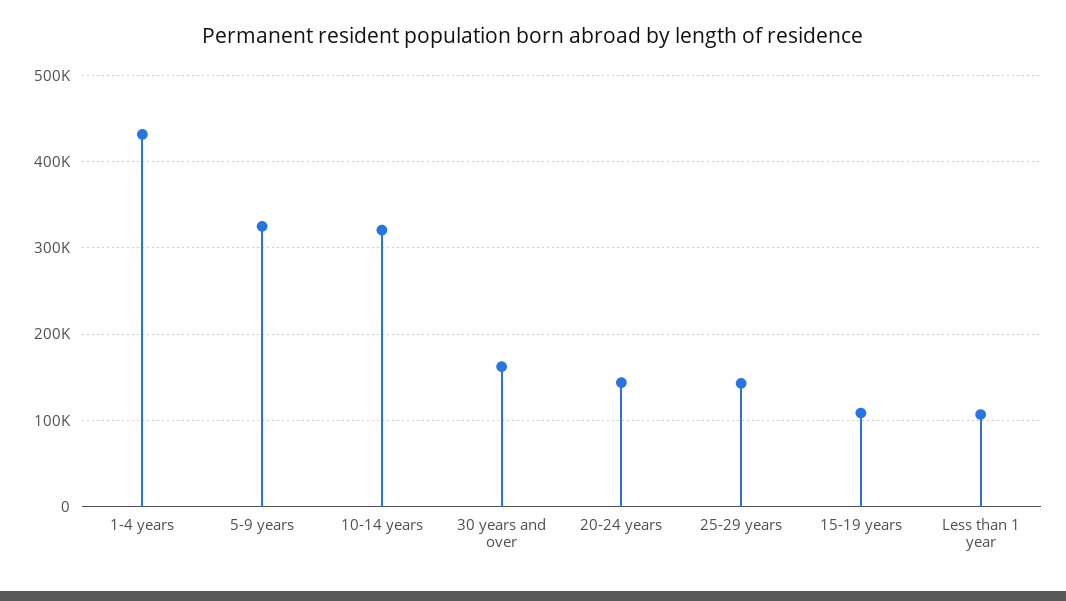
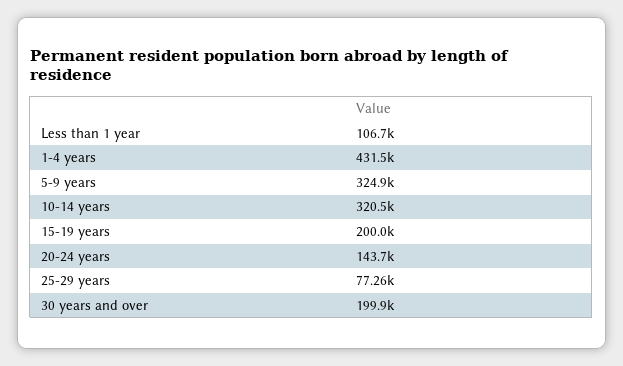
  {
    "1-4 years": 431500,
    "5-9 years": 324900,
    "10-14 years": 320500,
-   "30 years and over": 160000,
+   "30 years and over": 199900,
    "20-24 years": 143700,
-   "25-29 years": 140000,
+   "25-29 years": 77260,
-   "15-19 years": 110000,
+   "15-19 years": 200000,
    "Less than 1 year": 106700
  }

